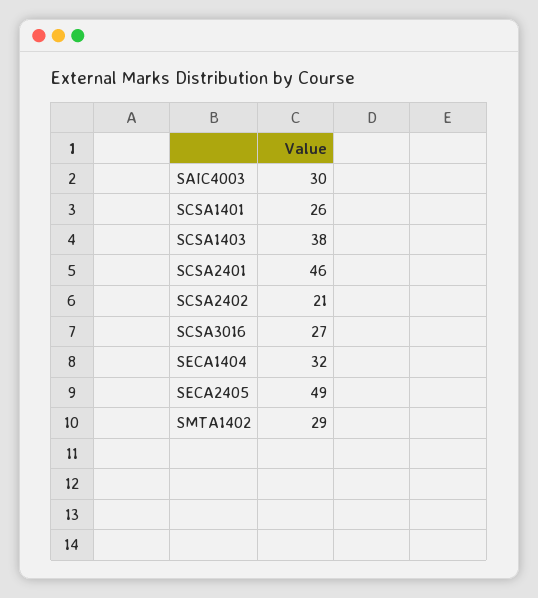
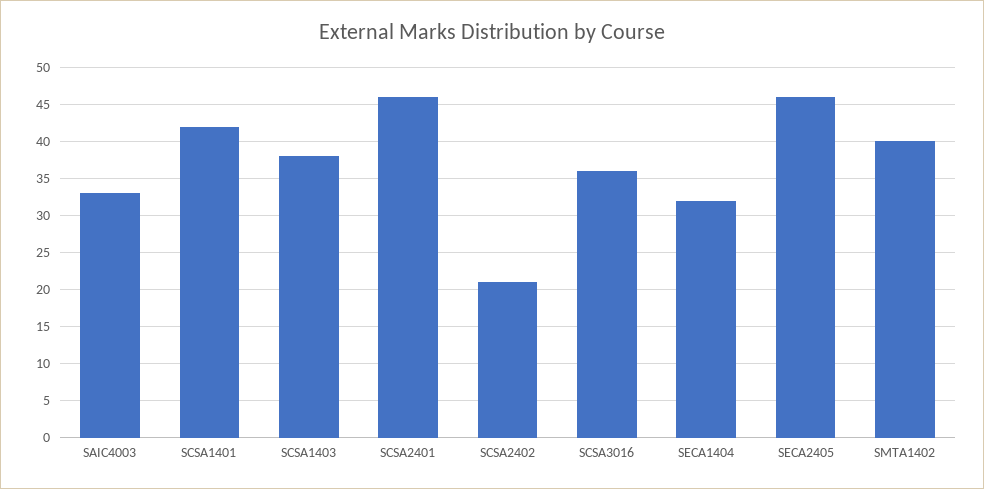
  {
-   "SAIC4003": 30,
+   "SAIC4003": 33,
-   "SCSA1401": 26,
+   "SCSA1401": 42,
    "SCSA1403": 38,
    "SCSA2401": 46,
    "SCSA2402": 21,
-   "SCSA3016": 27,
+   "SCSA3016": 36,
    "SECA1404": 32,
-   "SECA2405": 49,
+   "SECA2405": 46,
-   "SMTA1402": 29
+   "SMTA1402": 40
  }

